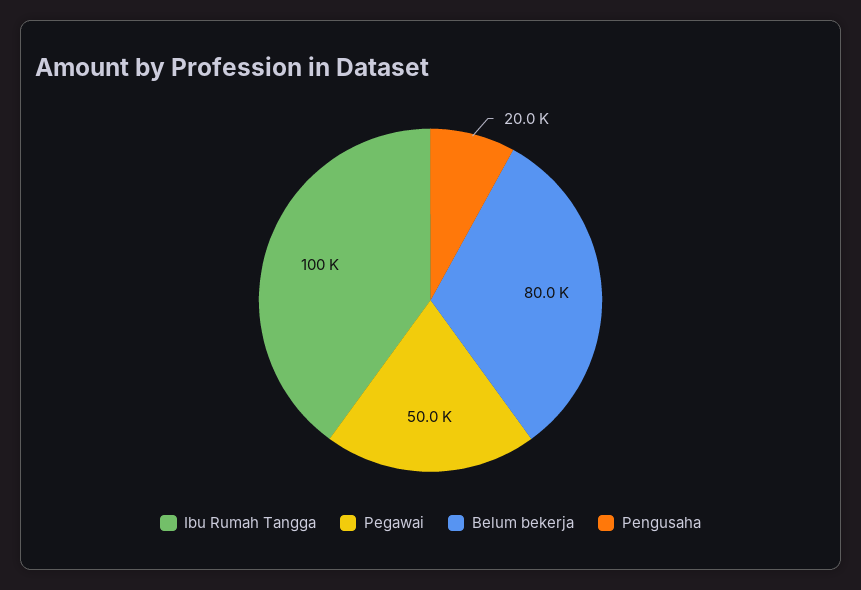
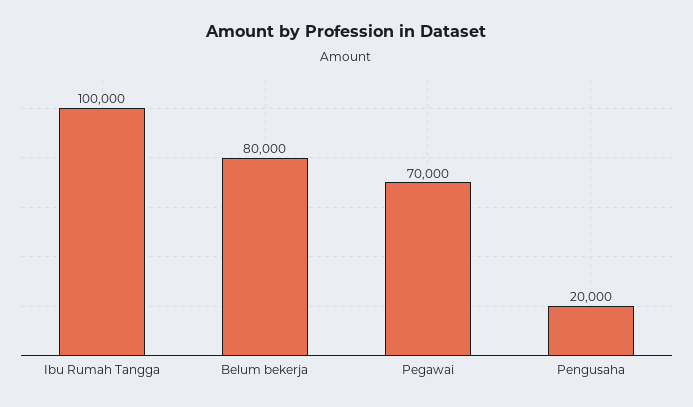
  {
    "Ibu Rumah Tangga": 100000,
-   "Pegawai": 50000,
+   "Pegawai": 70000,
    "Belum bekerja": 80000,
    "Pengusaha": 20000
  }

